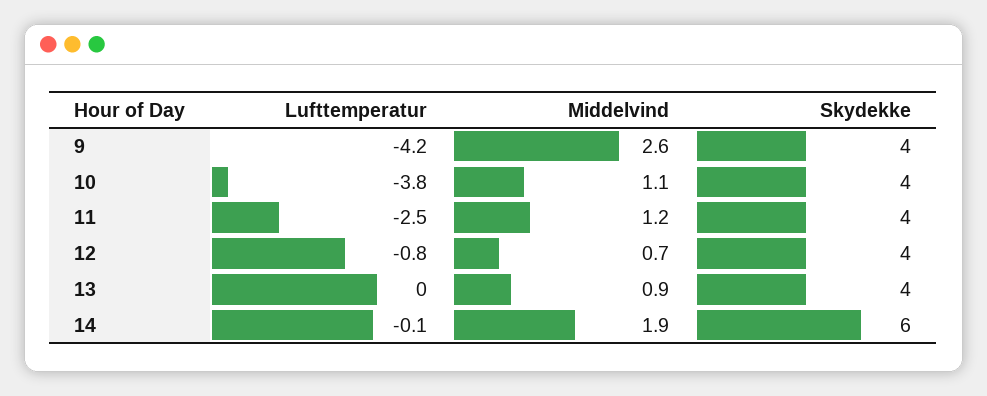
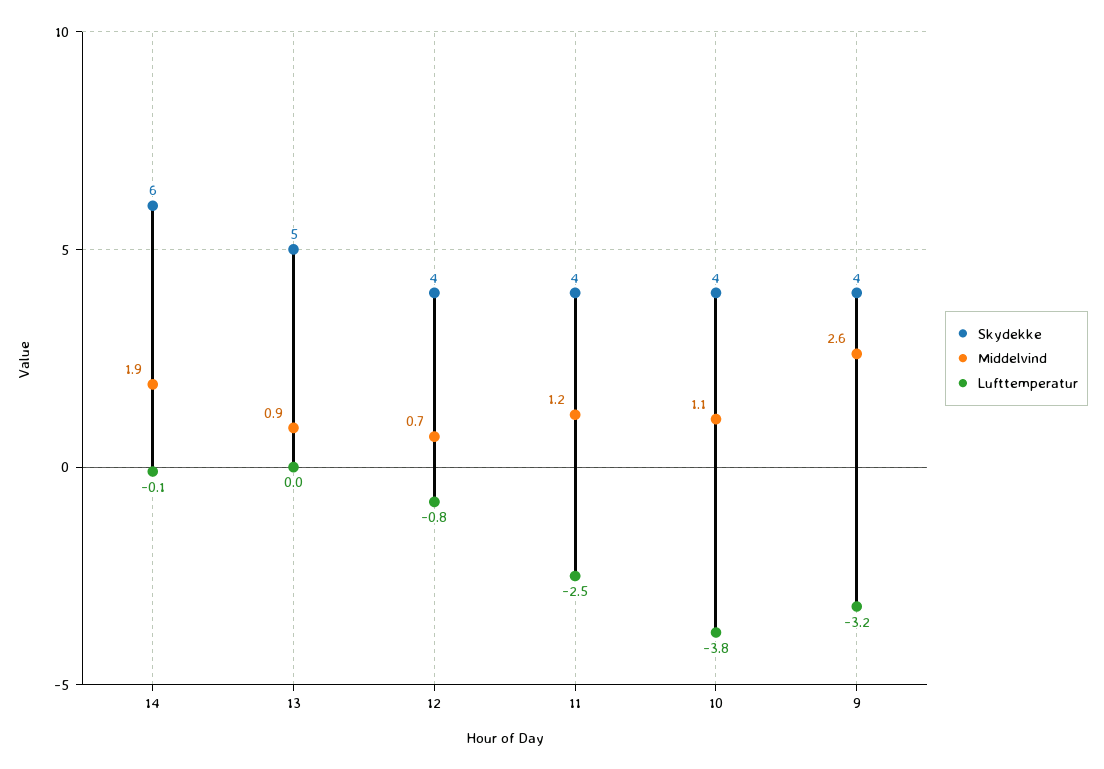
  {
    "Lufttemperatur": {
-     "9": -4.2,
+     "9": -3.2,
      "10": -3.8,
      "11": -2.5,
      "12": -0.8,
      "13": 0,
      "14": -0.1
    },
    "Middelvind": {
      "9": 2.6,
      "10": 1.1,
      "11": 1.2,
      "12": 0.7,
      "13": 0.9,
      "14": 1.9
    },
    "Skydekke": {
      "9": 4,
      "10": 4,
      "11": 4,
      "12": 4,
-     "13": 4,
+     "13": 5,
      "14": 6
    }
  }

